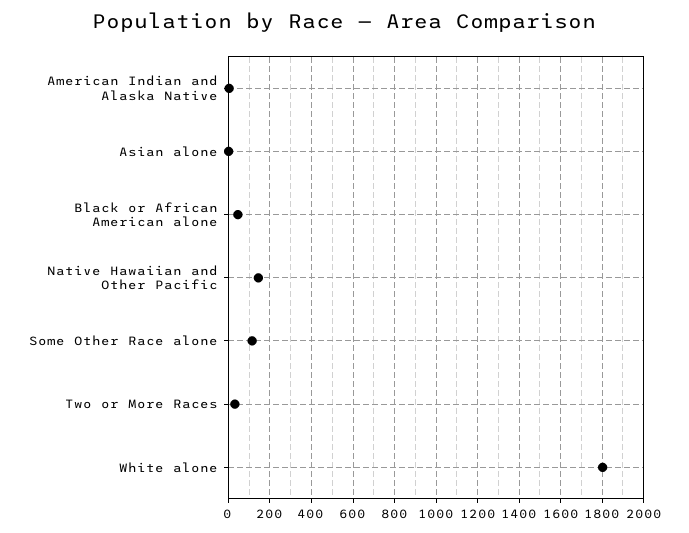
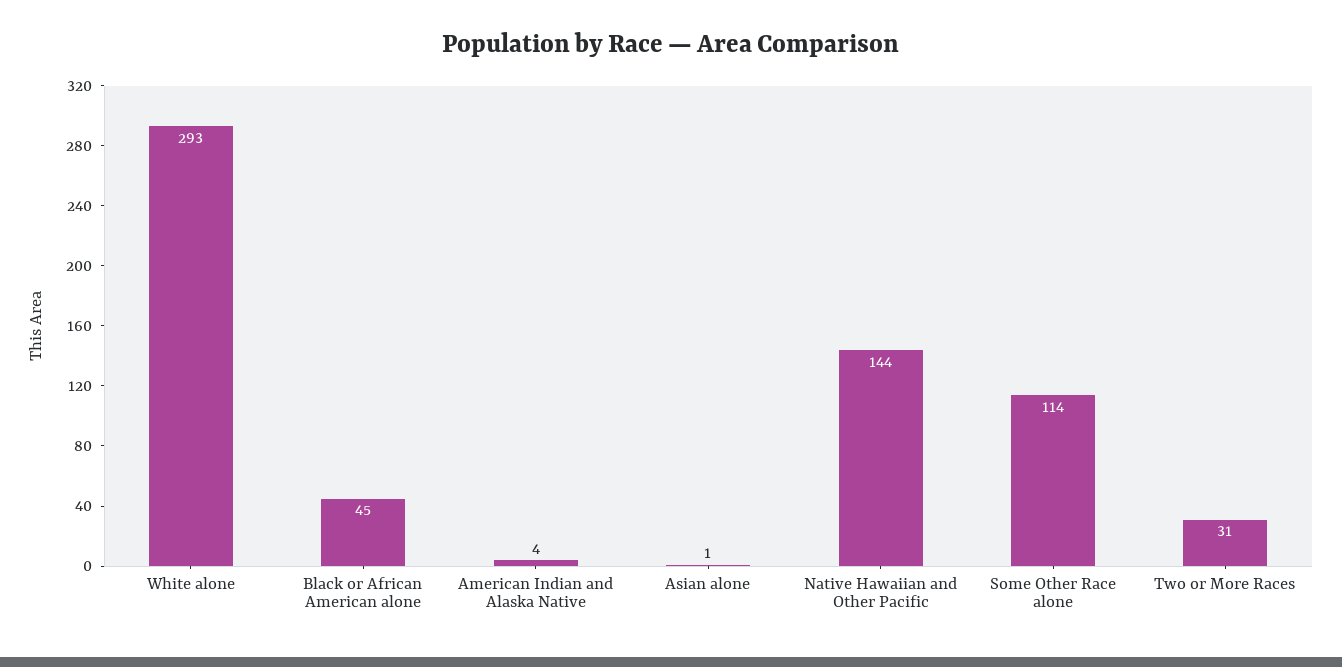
  {
    "American Indian and Alaska Native": 4,
    "Asian alone": 1,
    "Black or African American alone": 45,
    "Native Hawaiian and Other Pacific": 144,
    "Some Other Race alone": 114,
    "Two or More Races": 31,
-   "White alone": 1800
+   "White alone": 293
  }

